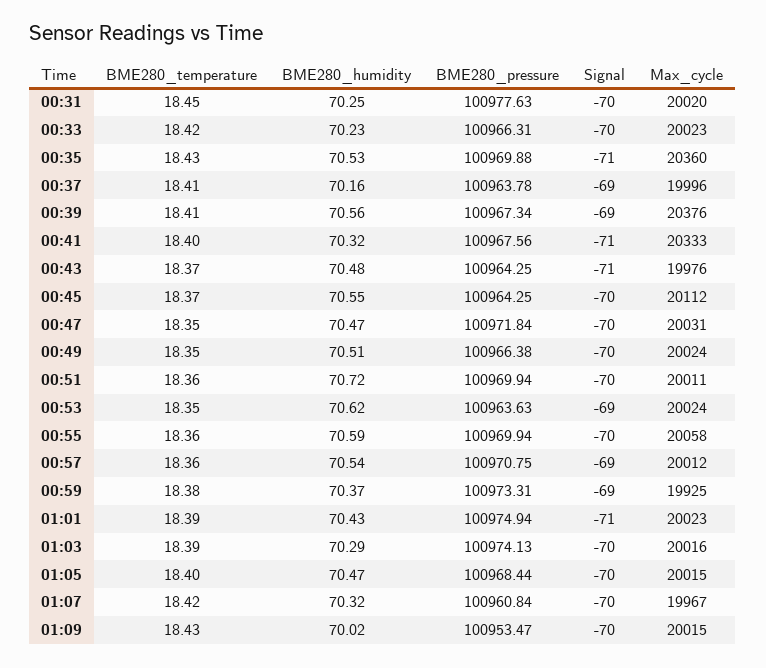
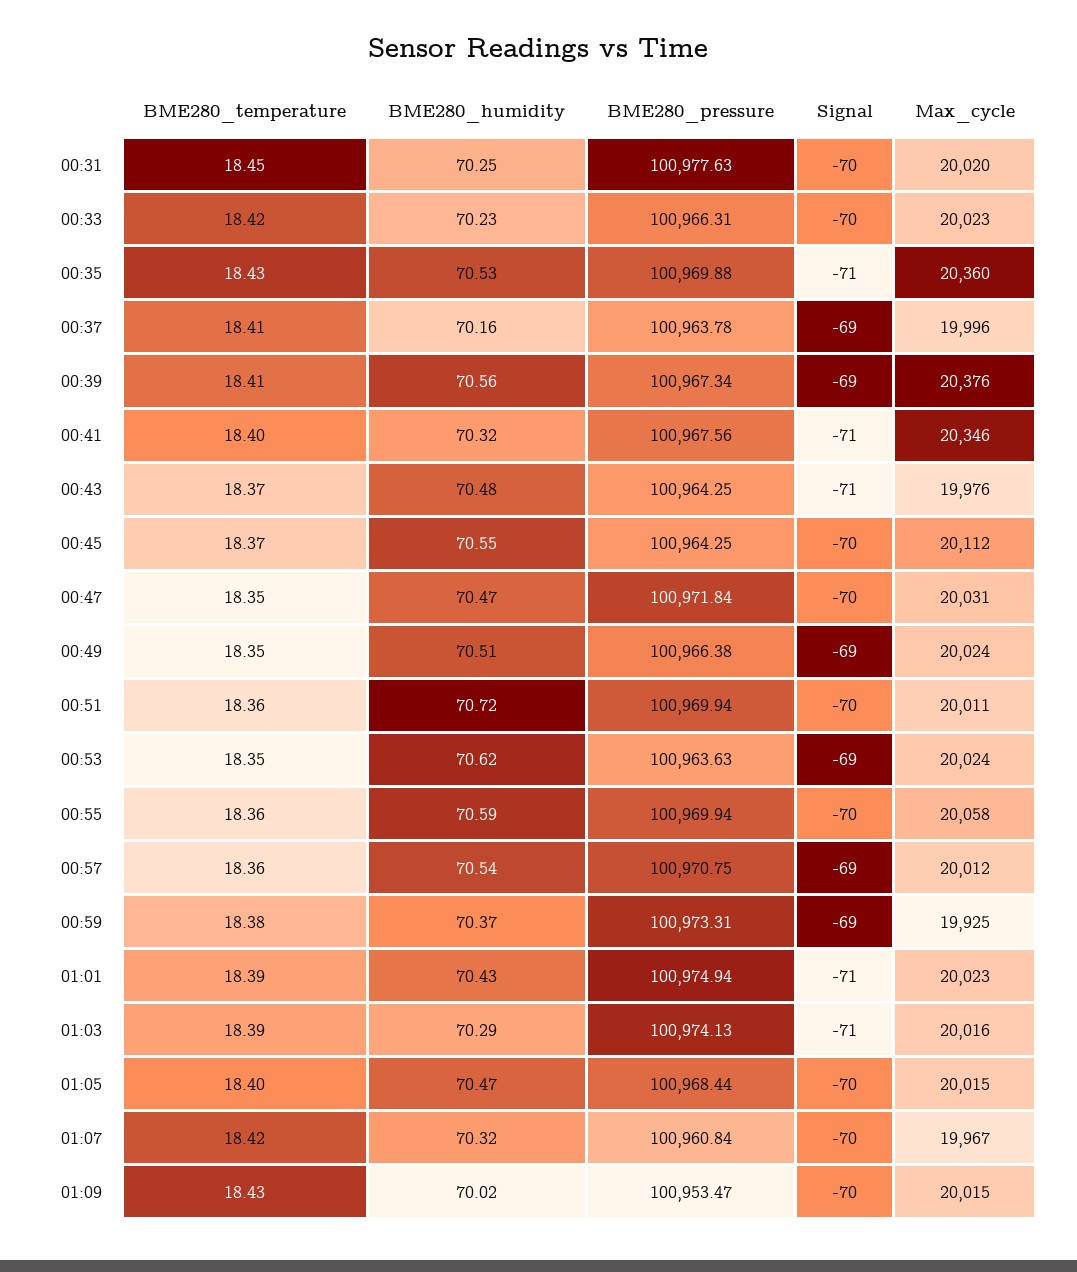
  {
    "BME280_temperature": {
      "00:31": 18.45,
      "00:33": 18.42,
      "00:35": 18.43,
      "00:37": 18.41,
      "00:39": 18.41,
      "00:41": 18.4,
      "00:43": 18.37,
      "00:45": 18.37,
      "00:47": 18.35,
      "00:49": 18.35,
      "00:51": 18.36,
      "00:53": 18.35,
      "00:55": 18.36,
      "00:57": 18.36,
      "00:59": 18.38,
      "01:01": 18.39,
      "01:03": 18.39,
      "01:05": 18.4,
      "01:07": 18.42,
      "01:09": 18.43
    },
    "BME280_humidity": {
      "00:31": 70.25,
      "00:33": 70.23,
      "00:35": 70.53,
      "00:37": 70.16,
      "00:39": 70.56,
      "00:41": 70.32,
      "00:43": 70.48,
      "00:45": 70.55,
      "00:47": 70.47,
      "00:49": 70.51,
      "00:51": 70.72,
      "00:53": 70.62,
      "00:55": 70.59,
      "00:57": 70.54,
      "00:59": 70.37,
      "01:01": 70.43,
      "01:03": 70.29,
      "01:05": 70.47,
      "01:07": 70.32,
      "01:09": 70.02
    },
    "BME280_pressure": {
      "00:31": 100977.63,
      "00:33": 100966.31,
      "00:35": 100969.88,
      "00:37": 100963.78,
      "00:39": 100967.34,
      "00:41": 100967.56,
      "00:43": 100964.25,
      "00:45": 100964.25,
      "00:47": 100971.84,
      "00:49": 100966.38,
      "00:51": 100969.94,
      "00:53": 100963.63,
      "00:55": 100969.94,
      "00:57": 100970.75,
      "00:59": 100973.31,
      "01:01": 100974.94,
      "01:03": 100974.13,
      "01:05": 100968.44,
      "01:07": 100960.84,
      "01:09": 100953.47
    },
    "Signal": {
      "00:31": -70,
      "00:33": -70,
      "00:35": -71,
      "00:37": -69,
      "00:39": -69,
      "00:41": -71,
      "00:43": -71,
      "00:45": -70,
      "00:47": -70,
-     "00:49": -70,
+     "00:49": -69,
      "00:51": -70,
      "00:53": -69,
      "00:55": -70,
      "00:57": -69,
      "00:59": -69,
      "01:01": -71,
-     "01:03": -70,
+     "01:03": -71,
      "01:05": -70,
      "01:07": -70,
      "01:09": -70
    },
    "Max_cycle": {
      "00:31": 20020,
      "00:33": 20023,
      "00:35": 20360,
      "00:37": 19996,
      "00:39": 20376,
-     "00:41": 20333,
+     "00:41": 20346,
      "00:43": 19976,
      "00:45": 20112,
      "00:47": 20031,
      "00:49": 20024,
      "00:51": 20011,
      "00:53": 20024,
      "00:55": 20058,
      "00:57": 20012,
      "00:59": 19925,
      "01:01": 20023,
      "01:03": 20016,
      "01:05": 20015,
      "01:07": 19967,
      "01:09": 20015
    }
  }

